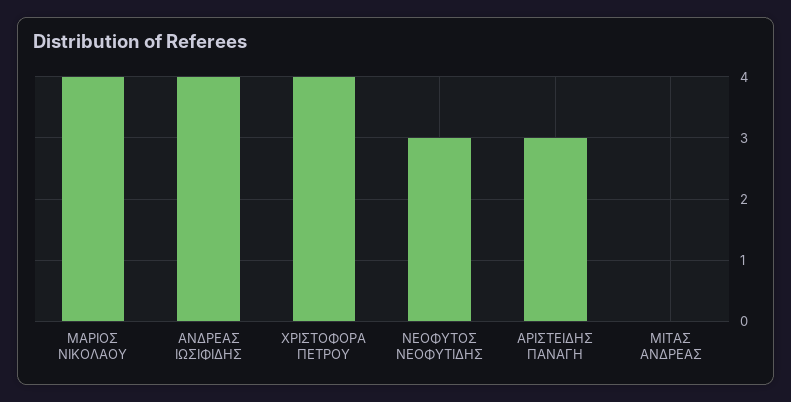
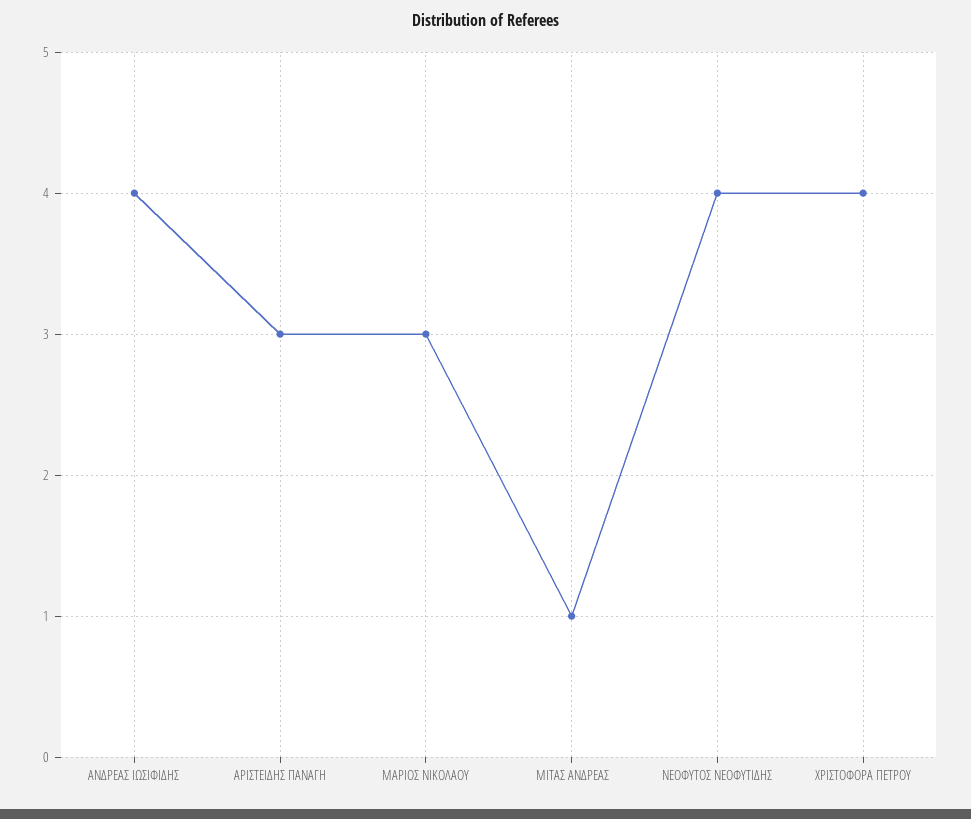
  {
-   "ΜΑΡΙΟΣ ΝΙΚΟΛΑΟΥ": 4,
+   "ΜΑΡΙΟΣ ΝΙΚΟΛΑΟΥ": 3,
    "ΑΝΔΡΕΑΣ ΙΩΣΙΦΙΔΗΣ": 4,
    "ΧΡΙΣΤΟΦΟΡΑ ΠΕΤΡΟΥ": 4,
-   "ΝΕΟΦΥΤΟΣ ΝΕΟΦΥΤΙΔΗΣ": 3,
+   "ΝΕΟΦΥΤΟΣ ΝΕΟΦΥΤΙΔΗΣ": 4,
    "ΑΡΙΣΤΕΙΔΗΣ ΠΑΝΑΓΗ": 3,
-   "ΜΙΤΑΣ ΑΝΔΡΕΑΣ": 0
+   "ΜΙΤΑΣ ΑΝΔΡΕΑΣ": 1
  }

